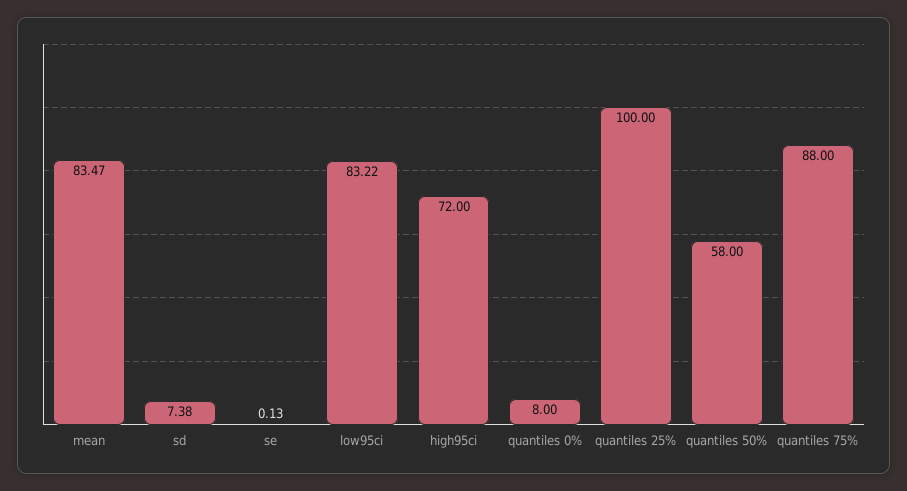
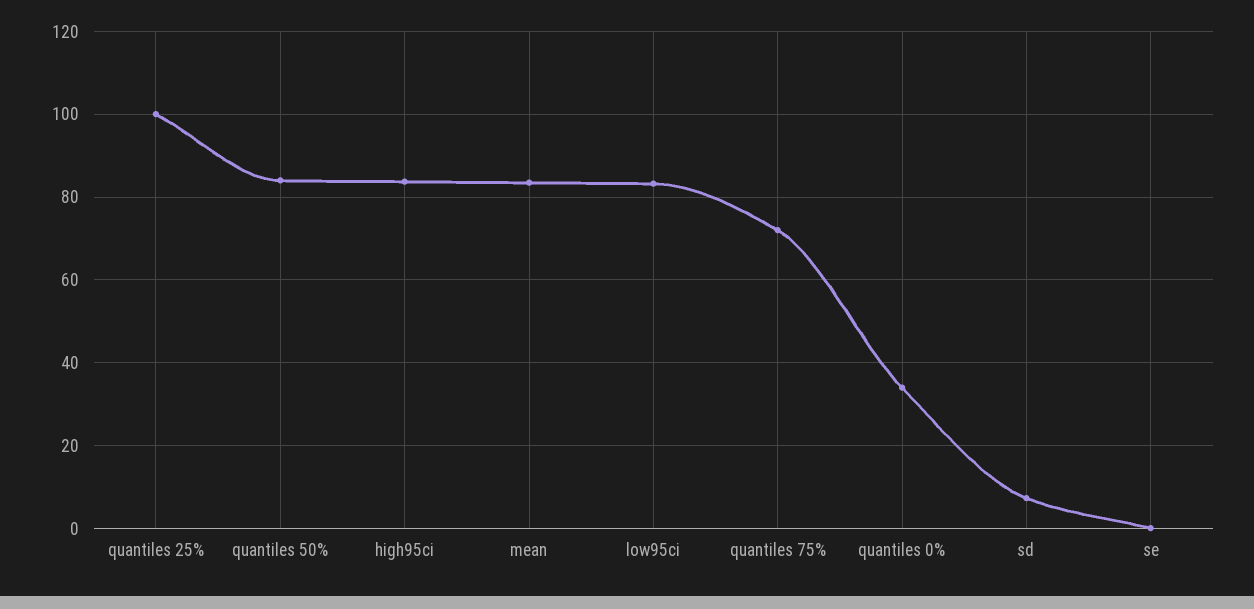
  {
    "mean": 83.47,
    "sd": 7.38,
    "se": 0.13,
    "low95ci": 83.22,
-   "high95ci": 72,
+   "high95ci": 84,
-   "quantiles 0%": 8,
+   "quantiles 0%": 34,
    "quantiles 25%": 100,
-   "quantiles 50%": 58,
+   "quantiles 50%": 84,
-   "quantiles 75%": 88
+   "quantiles 75%": 72
  }

